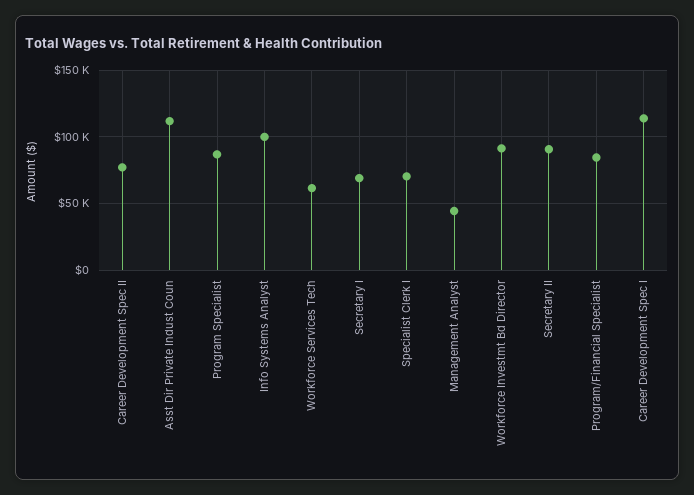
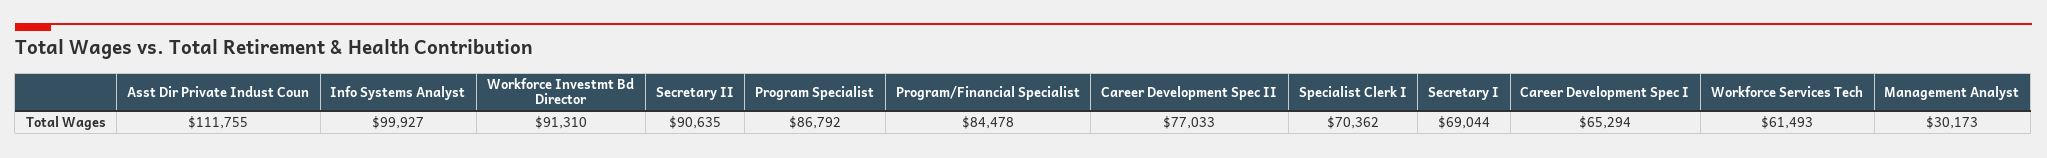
  {
    "Career Development Spec II": 77033,
    "Asst Dir Private Indust Coun": 111755,
    "Program Specialist": 86792,
    "Info Systems Analyst": 99927,
    "Workforce Services Tech": 61493,
    "Secretary I": 69044,
    "Specialist Clerk I": 70362,
-   "Management Analyst": 45000,
+   "Management Analyst": 30173,
    "Workforce Investmt Bd Director": 91310,
    "Secretary II": 90635,
    "Program/Financial Specialist": 84478,
-   "Career Development Spec I": 115000
+   "Career Development Spec I": 65294
  }

